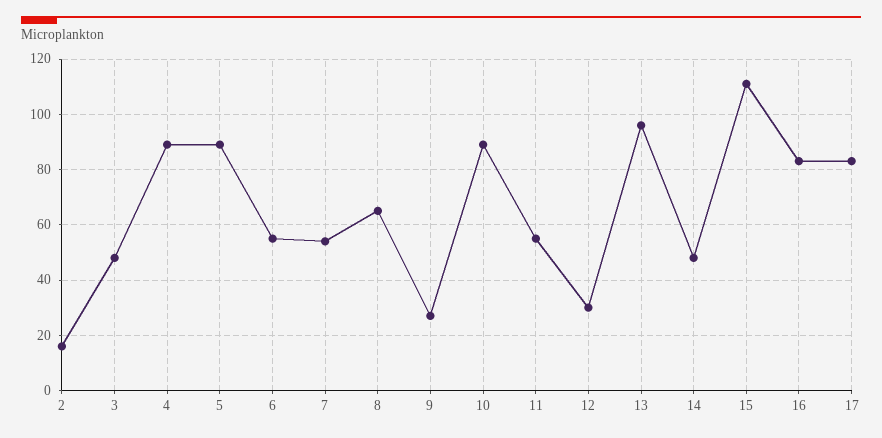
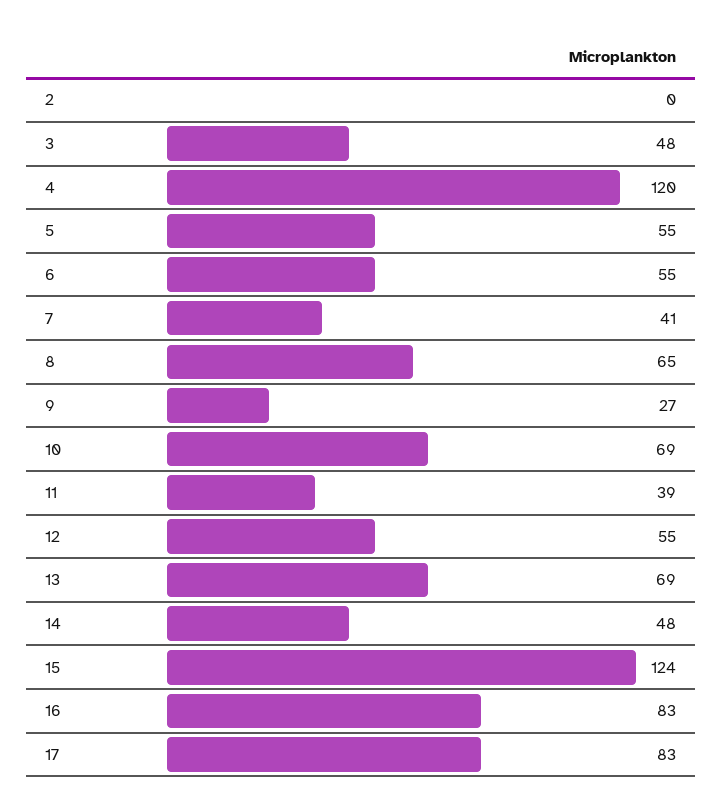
  {
-   "2": 15,
+   "2": 0,
    "3": 48,
-   "4": 90,
+   "4": 120,
-   "5": 90,
+   "5": 55,
    "6": 55,
-   "7": 55,
+   "7": 41,
    "8": 65,
    "9": 27,
-   "10": 90,
+   "10": 69,
-   "11": 55,
+   "11": 39,
-   "12": 30,
+   "12": 55,
-   "13": 95,
+   "13": 69,
    "14": 48,
-   "15": 110,
+   "15": 124,
    "16": 83,
    "17": 83
  }

